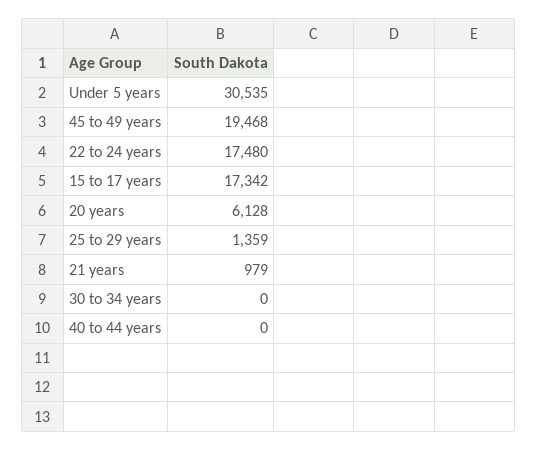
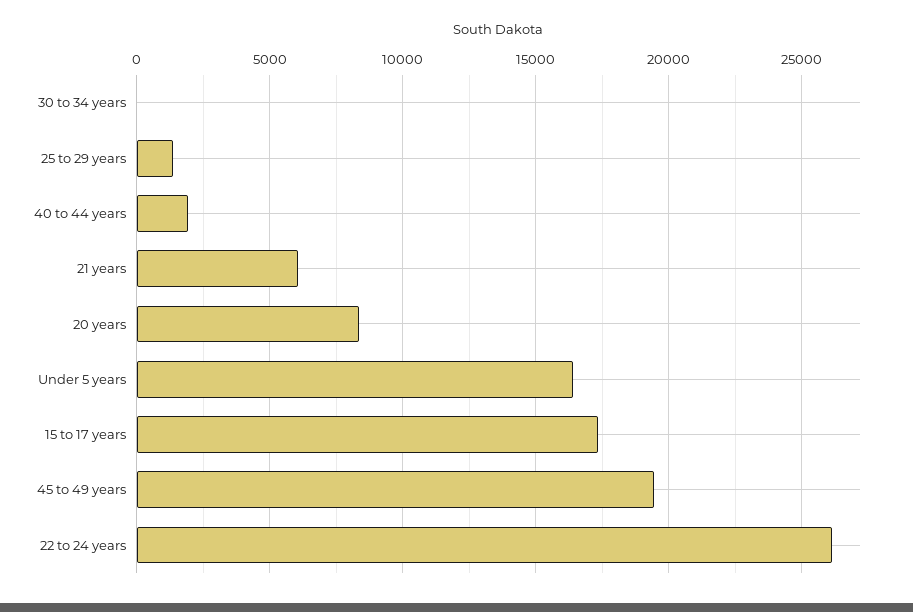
  {
-   "Under 5 years": 30535,
+   "Under 5 years": 16500,
    "45 to 49 years": 19468,
-   "22 to 24 years": 17480,
+   "22 to 24 years": 26000,
    "15 to 17 years": 17342,
-   "20 years": 6128,
+   "20 years": 8500,
    "25 to 29 years": 1359,
-   "21 years": 979,
+   "21 years": 6000,
    "30 to 34 years": 0,
-   "40 to 44 years": 0
+   "40 to 44 years": 2000
  }

